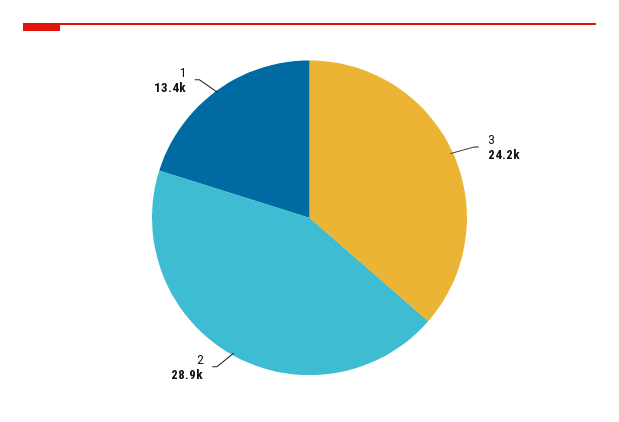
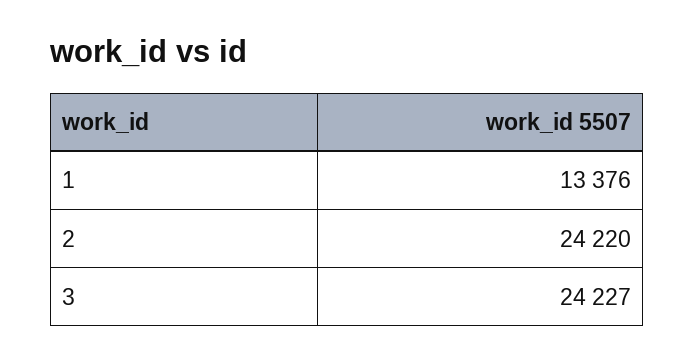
  {
    "3": 24227,
-   "2": 28900,
+   "2": 24220,
    "1": 13376
  }

